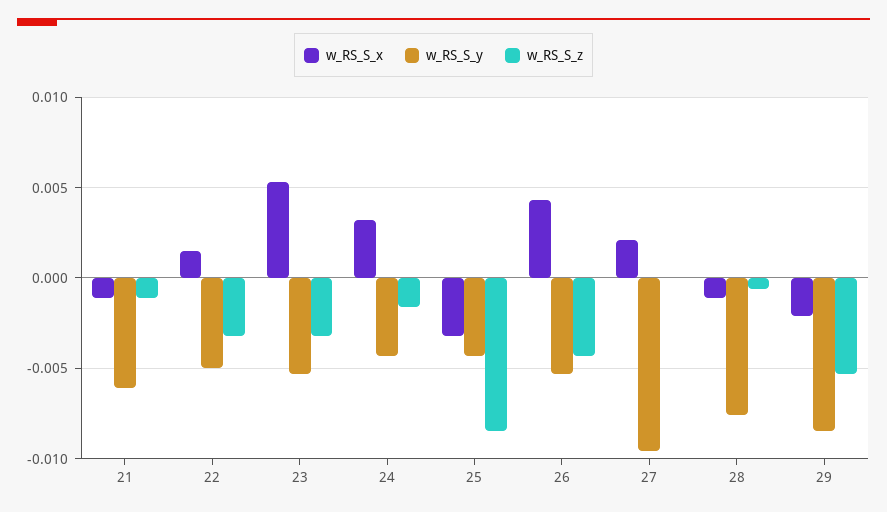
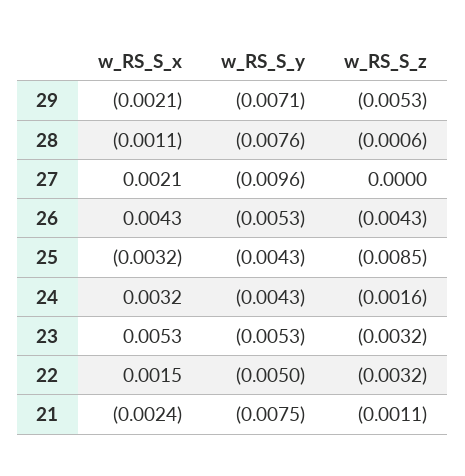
  {
    "w_RS_S_x": {
-     "21": -0.001,
+     "21": -0.0024,
      "22": 0.0015,
      "23": 0.0053,
      "24": 0.0032,
      "25": -0.0032,
      "26": 0.0043,
      "27": 0.0021,
      "28": -0.0011,
      "29": -0.0021
    },
    "w_RS_S_y": {
-     "21": -0.006,
+     "21": -0.0075,
      "22": -0.005,
      "23": -0.0053,
      "24": -0.0043,
      "25": -0.0043,
      "26": -0.0053,
      "27": -0.0096,
      "28": -0.0076,
-     "29": -0.0085
+     "29": -0.0071
    },
    "w_RS_S_z": {
      "21": -0.0011,
      "22": -0.0032,
      "23": -0.0032,
      "24": -0.0016,
      "25": -0.0085,
      "26": -0.0043,
      "27": 0,
      "28": -0.0006,
      "29": -0.0053
    }
  }

